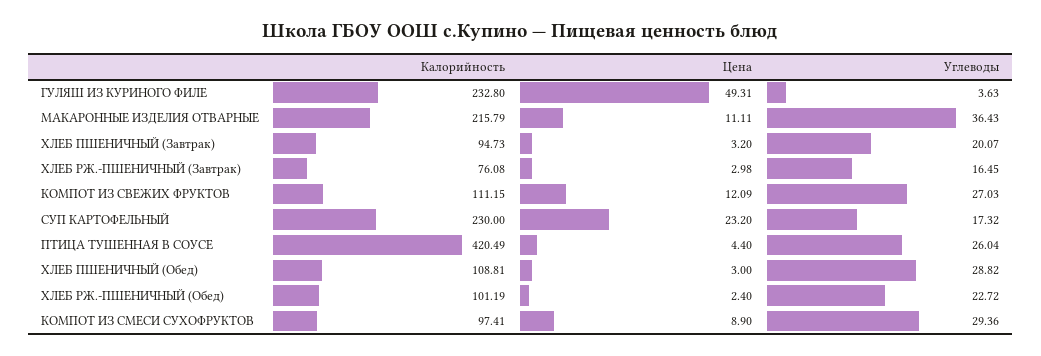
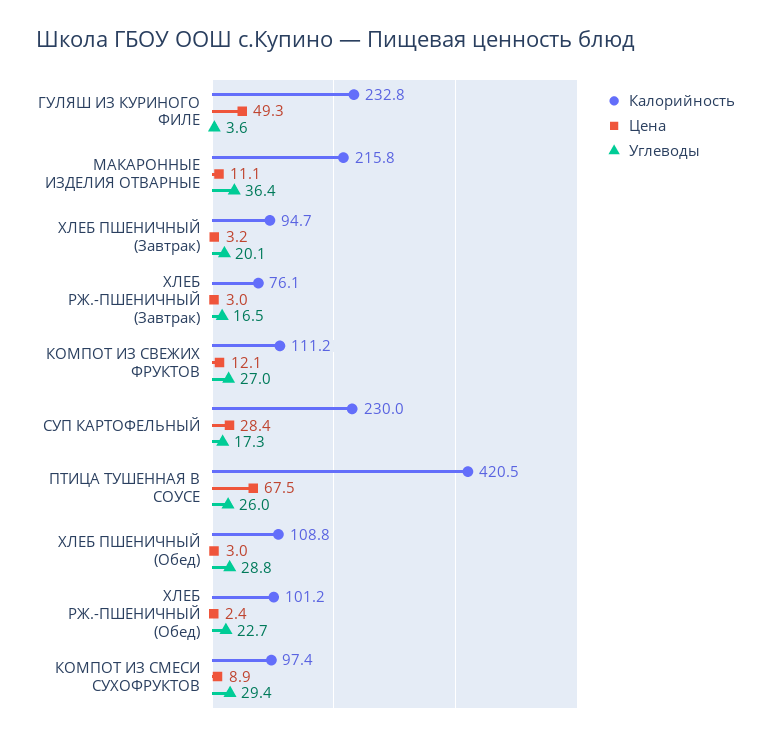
  {
    "Калорийность": {
      "ГУЛЯШ ИЗ КУРИНОГО ФИЛЕ": 232.8,
      "МАКАРОННЫЕ ИЗДЕЛИЯ ОТВАРНЫЕ": 215.79,
      "ХЛЕБ ПШЕНИЧНЫЙ (Завтрак)": 94.73,
      "ХЛЕБ РЖ.-ПШЕНИЧНЫЙ (Завтрак)": 76.08,
      "КОМПОТ ИЗ СВЕЖИХ ФРУКТОВ": 111.15,
      "СУП КАРТОФЕЛЬНЫЙ": 230,
      "ПТИЦА ТУШЕННАЯ В СОУСЕ": 420.49,
      "ХЛЕБ ПШЕНИЧНЫЙ (Обед)": 108.81,
      "ХЛЕБ РЖ.-ПШЕНИЧНЫЙ (Обед)": 101.19,
      "КОМПОТ ИЗ СМЕСИ СУХОФРУКТОВ": 97.41
    },
    "Цена": {
      "ГУЛЯШ ИЗ КУРИНОГО ФИЛЕ": 49.31,
      "МАКАРОННЫЕ ИЗДЕЛИЯ ОТВАРНЫЕ": 11.11,
      "ХЛЕБ ПШЕНИЧНЫЙ (Завтрак)": 3.2,
      "ХЛЕБ РЖ.-ПШЕНИЧНЫЙ (Завтрак)": 2.98,
      "КОМПОТ ИЗ СВЕЖИХ ФРУКТОВ": 12.09,
-     "СУП КАРТОФЕЛЬНЫЙ": 23.2,
+     "СУП КАРТОФЕЛЬНЫЙ": 28.4,
-     "ПТИЦА ТУШЕННАЯ В СОУСЕ": 4.4,
+     "ПТИЦА ТУШЕННАЯ В СОУСЕ": 67.5,
      "ХЛЕБ ПШЕНИЧНЫЙ (Обед)": 3,
      "ХЛЕБ РЖ.-ПШЕНИЧНЫЙ (Обед)": 2.4,
      "КОМПОТ ИЗ СМЕСИ СУХОФРУКТОВ": 8.9
    },
    "Углеводы": {
      "ГУЛЯШ ИЗ КУРИНОГО ФИЛЕ": 3.63,
      "МАКАРОННЫЕ ИЗДЕЛИЯ ОТВАРНЫЕ": 36.43,
      "ХЛЕБ ПШЕНИЧНЫЙ (Завтрак)": 20.07,
      "ХЛЕБ РЖ.-ПШЕНИЧНЫЙ (Завтрак)": 16.45,
      "КОМПОТ ИЗ СВЕЖИХ ФРУКТОВ": 27.03,
      "СУП КАРТОФЕЛЬНЫЙ": 17.32,
      "ПТИЦА ТУШЕННАЯ В СОУСЕ": 26.04,
      "ХЛЕБ ПШЕНИЧНЫЙ (Обед)": 28.82,
      "ХЛЕБ РЖ.-ПШЕНИЧНЫЙ (Обед)": 22.72,
      "КОМПОТ ИЗ СМЕСИ СУХОФРУКТОВ": 29.36
    }
  }

